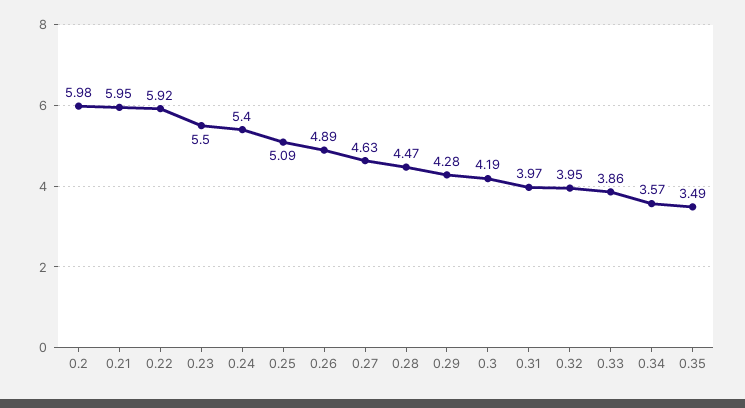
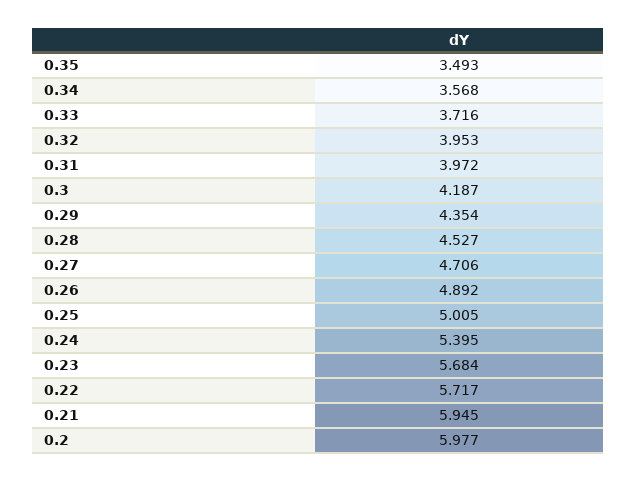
  {
    "0.2": 5.977,
    "0.21": 5.945,
-   "0.22": 5.92,
+   "0.22": 5.717,
-   "0.23": 5.5,
+   "0.23": 5.684,
    "0.24": 5.395,
-   "0.25": 5.09,
+   "0.25": 5.005,
    "0.26": 4.892,
-   "0.27": 4.63,
+   "0.27": 4.706,
-   "0.28": 4.47,
+   "0.28": 4.527,
-   "0.29": 4.28,
+   "0.29": 4.354,
    "0.3": 4.187,
    "0.31": 3.972,
    "0.32": 3.953,
-   "0.33": 3.86,
+   "0.33": 3.716,
    "0.34": 3.568,
    "0.35": 3.493
  }

